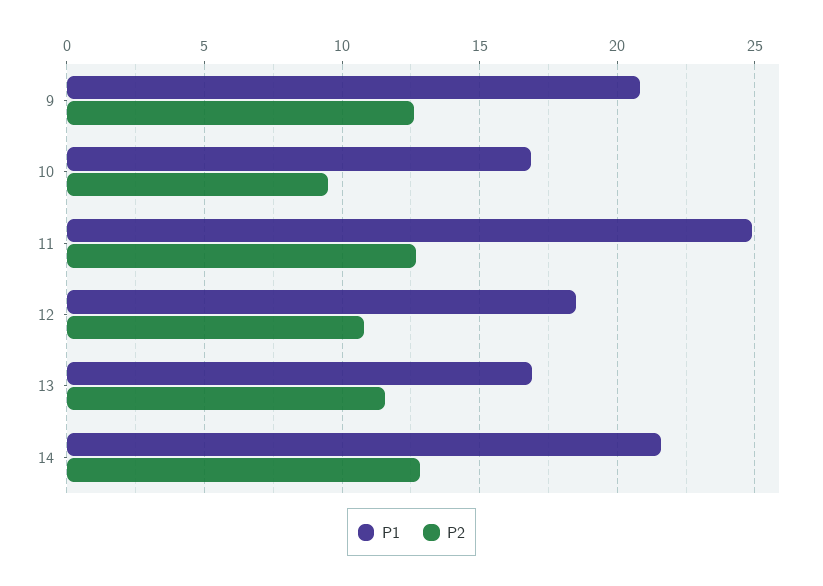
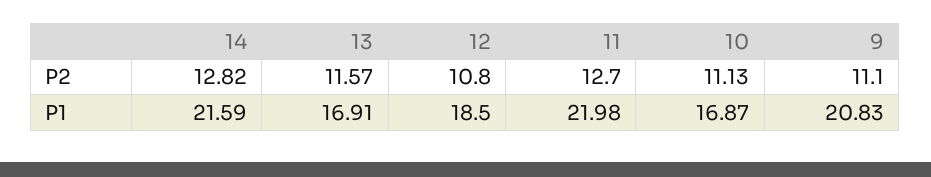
  {
    "P1": {
      "9": 20.83,
      "10": 16.87,
-     "11": 25,
+     "11": 21.98,
      "12": 18.5,
      "13": 16.91,
      "14": 21.59
    },
    "P2": {
-     "9": 12.5,
+     "9": 11.1,
-     "10": 9.5,
+     "10": 11.13,
      "11": 12.7,
      "12": 10.8,
      "13": 11.57,
      "14": 12.82
    }
  }

